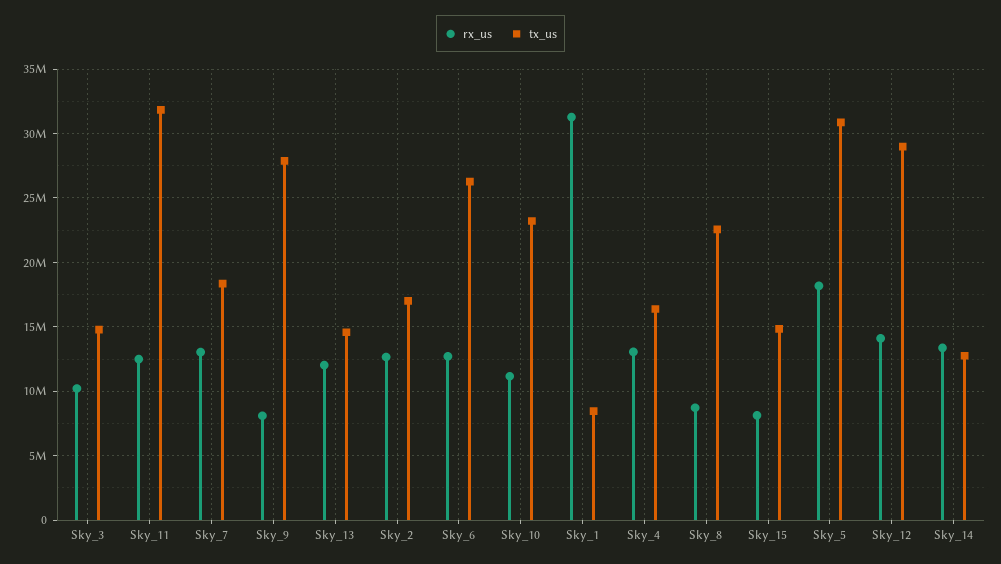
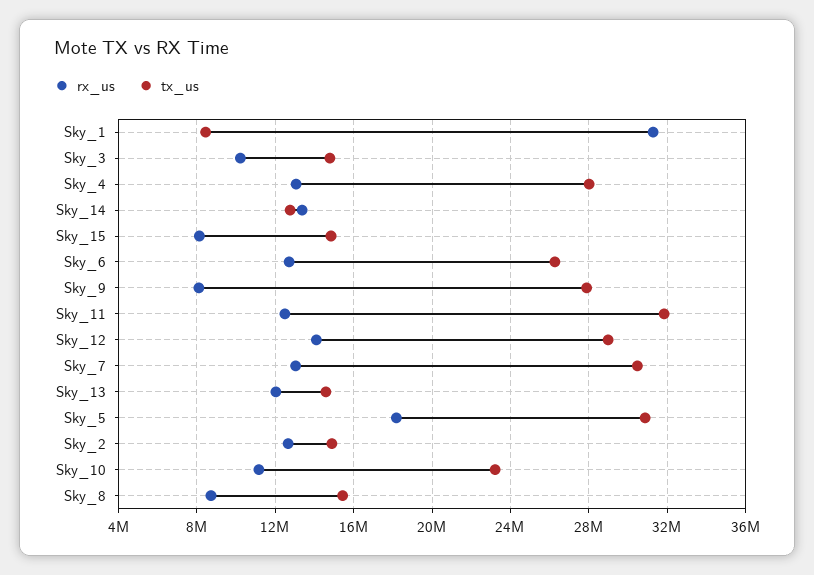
  {
    "rx_us": {
      "Sky_3": 10000000,
      "Sky_11": 12500000,
      "Sky_7": 13000000,
      "Sky_9": 8000000,
      "Sky_13": 12000000,
      "Sky_2": 12500000,
      "Sky_6": 12500000,
      "Sky_10": 11000000,
      "Sky_1": 31500000,
      "Sky_4": 13000000,
      "Sky_8": 8500000,
      "Sky_15": 8000000,
      "Sky_5": 18000000,
      "Sky_12": 14000000,
      "Sky_14": 13500000
    },
    "tx_us": {
      "Sky_3": 15000000,
      "Sky_11": 32000000,
-     "Sky_7": 18500000,
+     "Sky_7": 30500000,
      "Sky_9": 28000000,
      "Sky_13": 14500000,
-     "Sky_2": 17000000,
+     "Sky_2": 15000000,
      "Sky_6": 26500000,
      "Sky_10": 23000000,
      "Sky_1": 8500000,
-     "Sky_4": 16500000,
+     "Sky_4": 28000000,
-     "Sky_8": 22500000,
+     "Sky_8": 15500000,
      "Sky_15": 15000000,
      "Sky_5": 31000000,
      "Sky_12": 29000000,
      "Sky_14": 13000000
    }
  }

